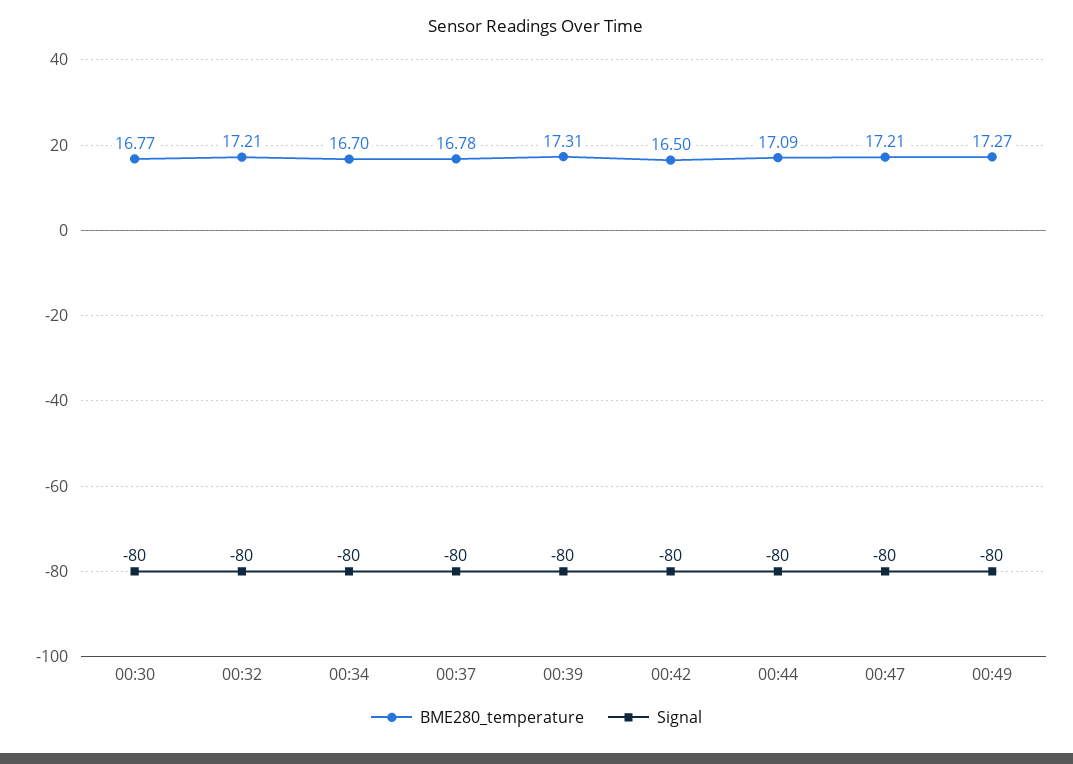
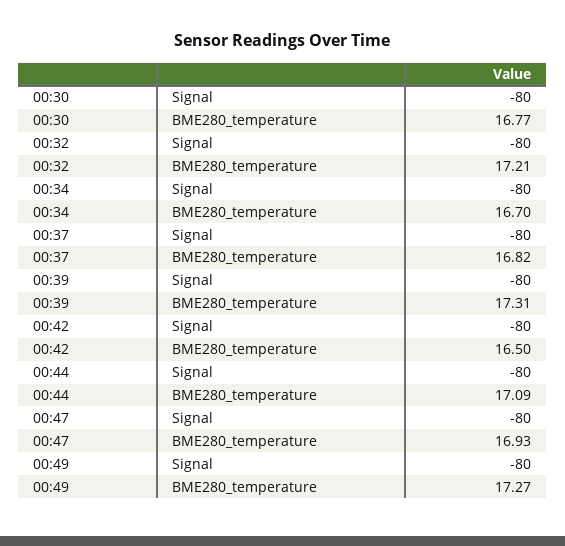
  {
    "BME280_temperature": {
      "00:30": 16.77,
      "00:32": 17.21,
      "00:34": 16.7,
-     "00:37": 16.78,
+     "00:37": 16.82,
      "00:39": 17.31,
      "00:42": 16.5,
      "00:44": 17.09,
-     "00:47": 17.21,
+     "00:47": 16.93,
      "00:49": 17.27
    },
    "Signal": {
      "00:30": -80,
      "00:32": -80,
      "00:34": -80,
      "00:37": -80,
      "00:39": -80,
      "00:42": -80,
      "00:44": -80,
      "00:47": -80,
      "00:49": -80
    }
  }

